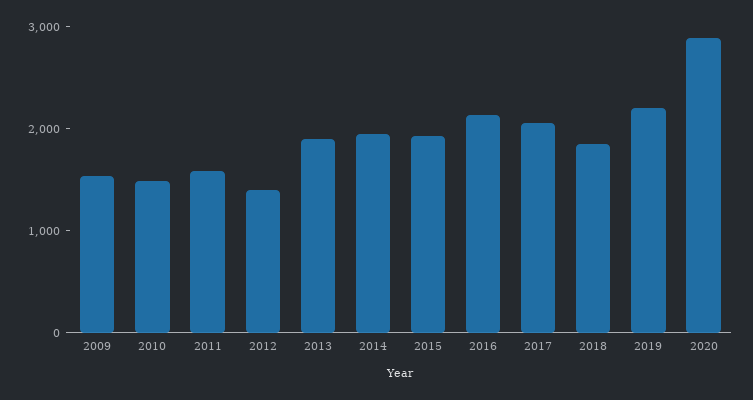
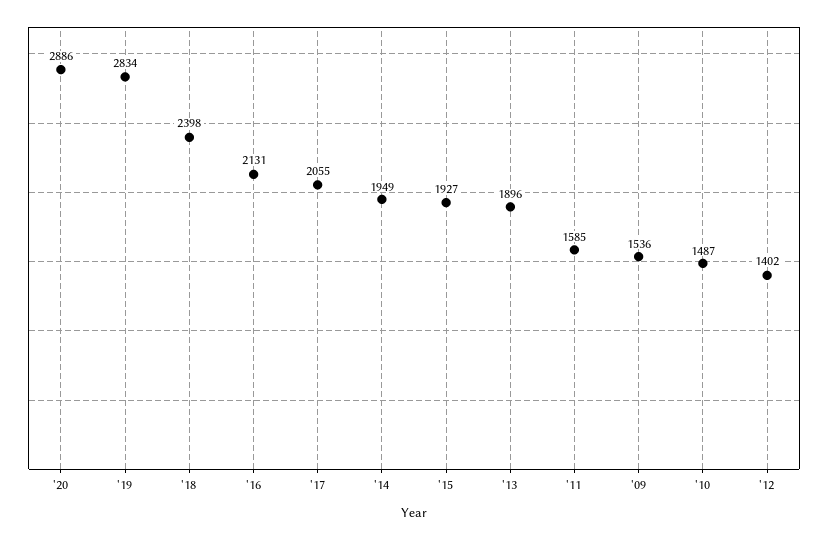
  {
    "2009": 1536,
    "2010": 1487,
    "2011": 1585,
    "2012": 1402,
    "2013": 1896,
    "2014": 1949,
    "2015": 1927,
    "2016": 2131,
    "2017": 2055,
-   "2018": 1800,
+   "2018": 2398,
-   "2019": 2200,
+   "2019": 2834,
    "2020": 2886
  }

